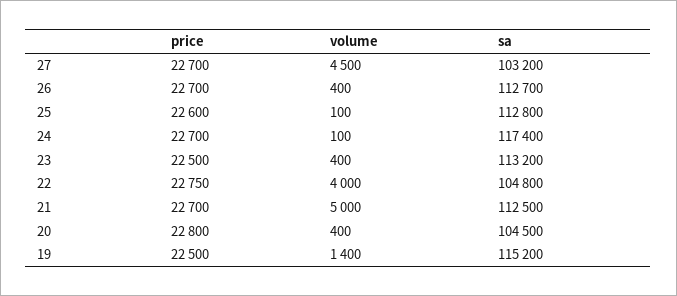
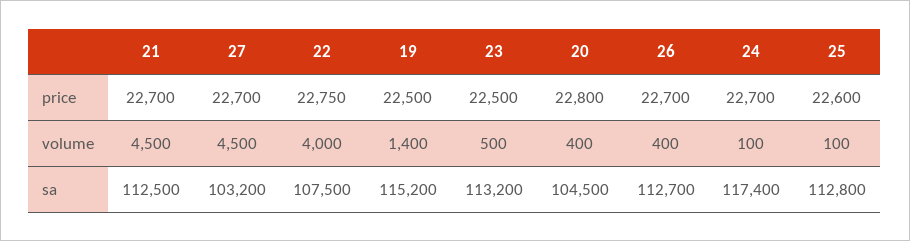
  {
    "price": {
      "27": 22700,
      "26": 22700,
      "25": 22600,
      "24": 22700,
      "23": 22500,
      "22": 22750,
      "21": 22700,
      "20": 22800,
      "19": 22500
    },
    "volume": {
      "27": 4500,
      "26": 400,
      "25": 100,
      "24": 100,
-     "23": 400,
+     "23": 500,
      "22": 4000,
-     "21": 5000,
+     "21": 4500,
      "20": 400,
      "19": 1400
    },
    "sa": {
      "27": 103200,
      "26": 112700,
      "25": 112800,
      "24": 117400,
      "23": 113200,
-     "22": 104800,
+     "22": 107500,
      "21": 112500,
      "20": 104500,
      "19": 115200
    }
  }

